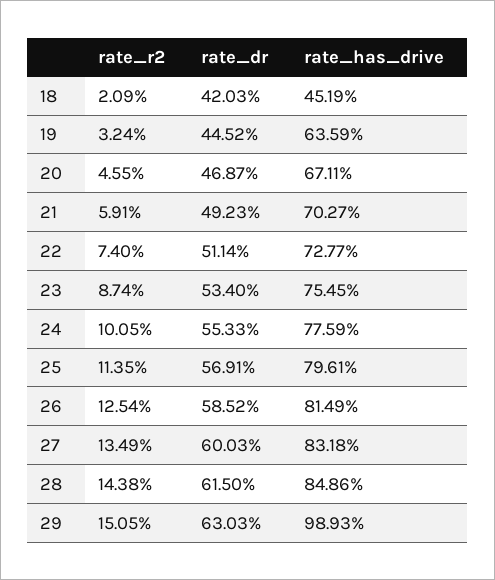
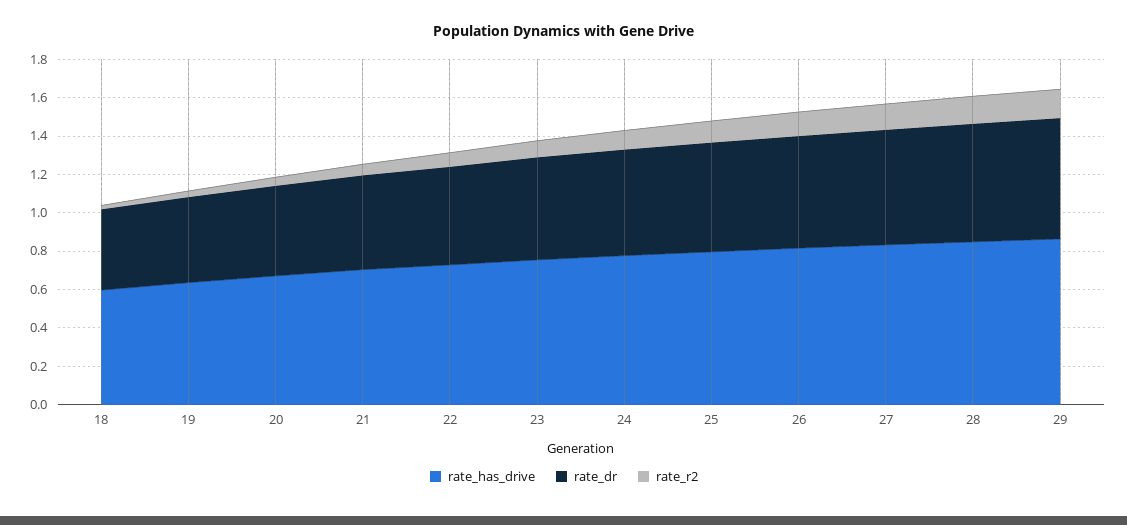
  {
    "rate_r2": {
      "18": 0.0209,
      "19": 0.0324,
      "20": 0.0455,
      "21": 0.0591,
      "22": 0.074,
      "23": 0.0874,
      "24": 0.1005,
      "25": 0.1135,
      "26": 0.1254,
      "27": 0.1349,
      "28": 0.1438,
      "29": 0.1505
    },
    "rate_dr": {
      "18": 0.4203,
      "19": 0.4452,
      "20": 0.4687,
      "21": 0.4923,
      "22": 0.5114,
      "23": 0.534,
      "24": 0.5533,
      "25": 0.5691,
      "26": 0.5852,
      "27": 0.6003,
      "28": 0.615,
      "29": 0.6303
    },
    "rate_has_drive": {
-     "18": 0.4519,
+     "18": 0.6,
      "19": 0.6359,
      "20": 0.6711,
      "21": 0.7027,
      "22": 0.7277,
      "23": 0.7545,
      "24": 0.7759,
      "25": 0.7961,
      "26": 0.8149,
      "27": 0.8318,
      "28": 0.8486,
-     "29": 0.9893
+     "29": 0.85
    }
  }

